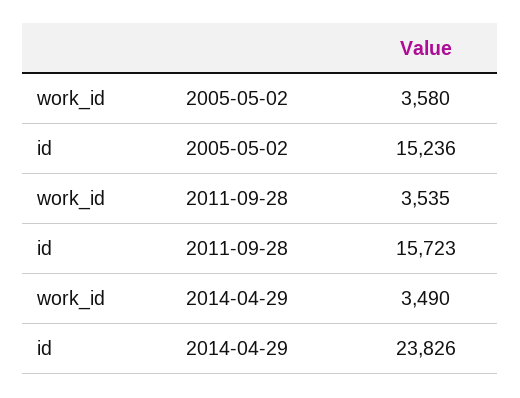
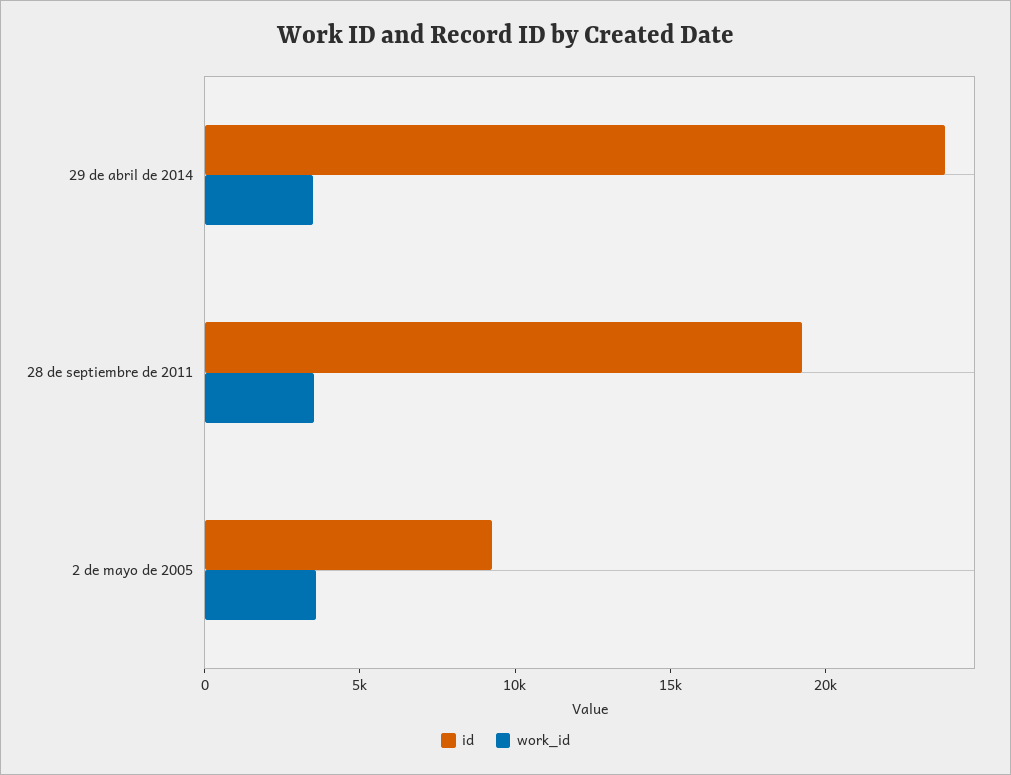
  {
    "work_id": {
      "2005-05-02": 3580,
      "2011-09-28": 3535,
      "2014-04-29": 3490
    },
    "id": {
-     "2005-05-02": 15236,
+     "2005-05-02": 9000,
-     "2011-09-28": 15723,
+     "2011-09-28": 19000,
      "2014-04-29": 23826
    }
  }

